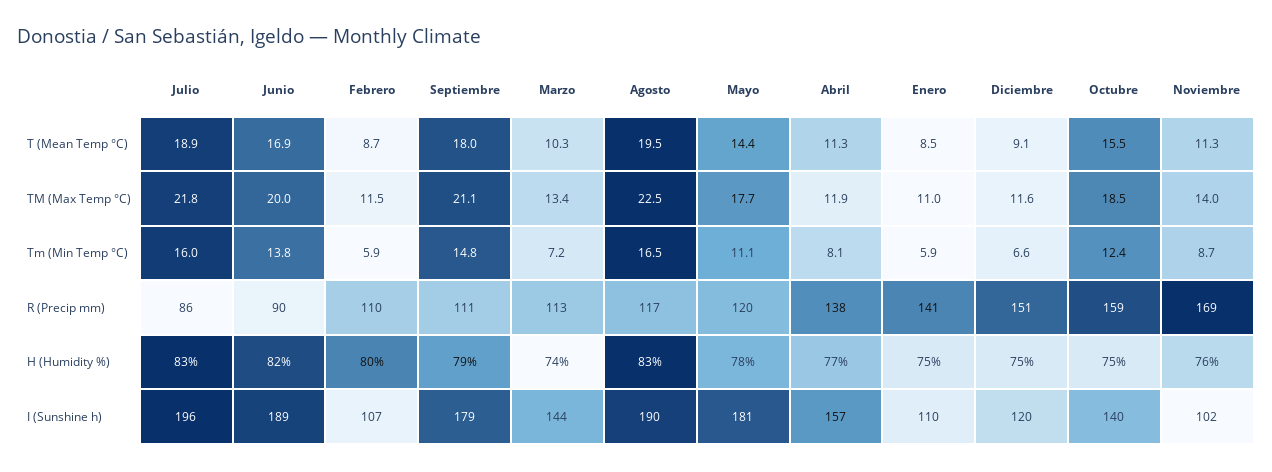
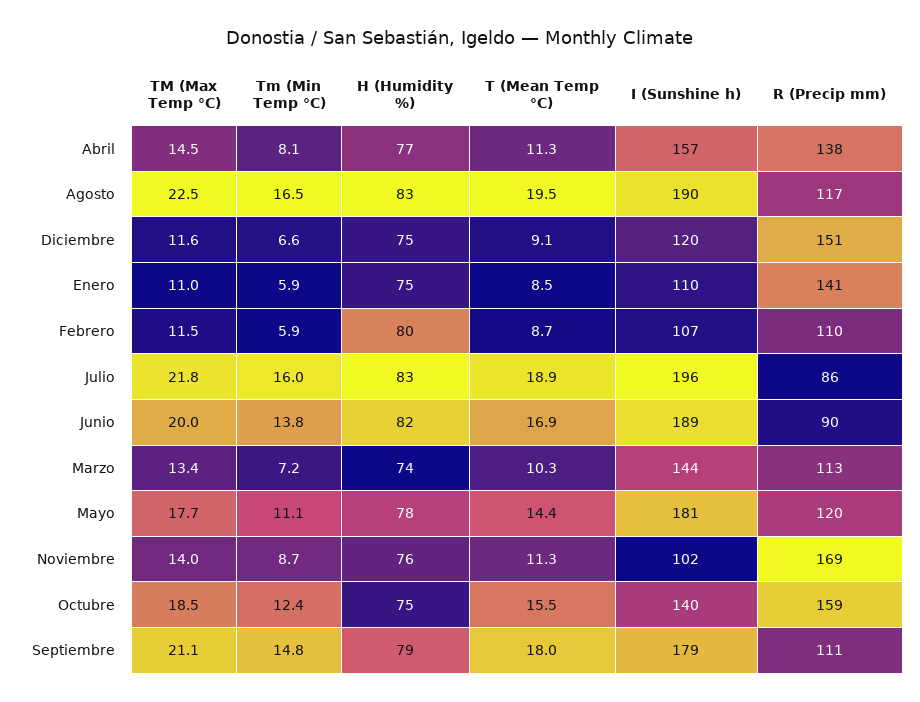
  {
    "Julio": {
      "T (Mean Temp °C)": 18.9,
      "TM (Max Temp °C)": 21.8,
      "Tm (Min Temp °C)": 16,
      "R (Precip mm)": 86,
      "H (Humidity %)": 83,
      "I (Sunshine h)": 196
    },
    "Junio": {
      "T (Mean Temp °C)": 16.9,
      "TM (Max Temp °C)": 20,
      "Tm (Min Temp °C)": 13.8,
      "R (Precip mm)": 90,
      "H (Humidity %)": 82,
      "I (Sunshine h)": 189
    },
    "Febrero": {
      "T (Mean Temp °C)": 8.7,
      "TM (Max Temp °C)": 11.5,
      "Tm (Min Temp °C)": 5.9,
      "R (Precip mm)": 110,
      "H (Humidity %)": 80,
      "I (Sunshine h)": 107
    },
    "Septiembre": {
      "T (Mean Temp °C)": 18,
      "TM (Max Temp °C)": 21.1,
      "Tm (Min Temp °C)": 14.8,
      "R (Precip mm)": 111,
      "H (Humidity %)": 79,
      "I (Sunshine h)": 179
    },
    "Marzo": {
      "T (Mean Temp °C)": 10.3,
      "TM (Max Temp °C)": 13.4,
      "Tm (Min Temp °C)": 7.2,
      "R (Precip mm)": 113,
      "H (Humidity %)": 74,
      "I (Sunshine h)": 144
    },
    "Agosto": {
      "T (Mean Temp °C)": 19.5,
      "TM (Max Temp °C)": 22.5,
      "Tm (Min Temp °C)": 16.5,
      "R (Precip mm)": 117,
      "H (Humidity %)": 83,
      "I (Sunshine h)": 190
    },
    "Mayo": {
      "T (Mean Temp °C)": 14.4,
      "TM (Max Temp °C)": 17.7,
      "Tm (Min Temp °C)": 11.1,
      "R (Precip mm)": 120,
      "H (Humidity %)": 78,
      "I (Sunshine h)": 181
    },
    "Abril": {
      "T (Mean Temp °C)": 11.3,
-     "TM (Max Temp °C)": 11.9,
+     "TM (Max Temp °C)": 14.5,
      "Tm (Min Temp °C)": 8.1,
      "R (Precip mm)": 138,
      "H (Humidity %)": 77,
      "I (Sunshine h)": 157
    },
    "Enero": {
      "T (Mean Temp °C)": 8.5,
      "TM (Max Temp °C)": 11,
      "Tm (Min Temp °C)": 5.9,
      "R (Precip mm)": 141,
      "H (Humidity %)": 75,
      "I (Sunshine h)": 110
    },
    "Diciembre": {
      "T (Mean Temp °C)": 9.1,
      "TM (Max Temp °C)": 11.6,
      "Tm (Min Temp °C)": 6.6,
      "R (Precip mm)": 151,
      "H (Humidity %)": 75,
      "I (Sunshine h)": 120
    },
    "Octubre": {
      "T (Mean Temp °C)": 15.5,
      "TM (Max Temp °C)": 18.5,
      "Tm (Min Temp °C)": 12.4,
      "R (Precip mm)": 159,
      "H (Humidity %)": 75,
      "I (Sunshine h)": 140
    },
    "Noviembre": {
      "T (Mean Temp °C)": 11.3,
      "TM (Max Temp °C)": 14,
      "Tm (Min Temp °C)": 8.7,
      "R (Precip mm)": 169,
      "H (Humidity %)": 76,
      "I (Sunshine h)": 102
    }
  }

